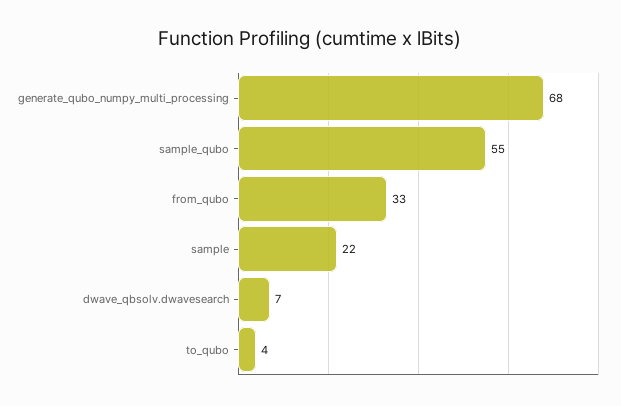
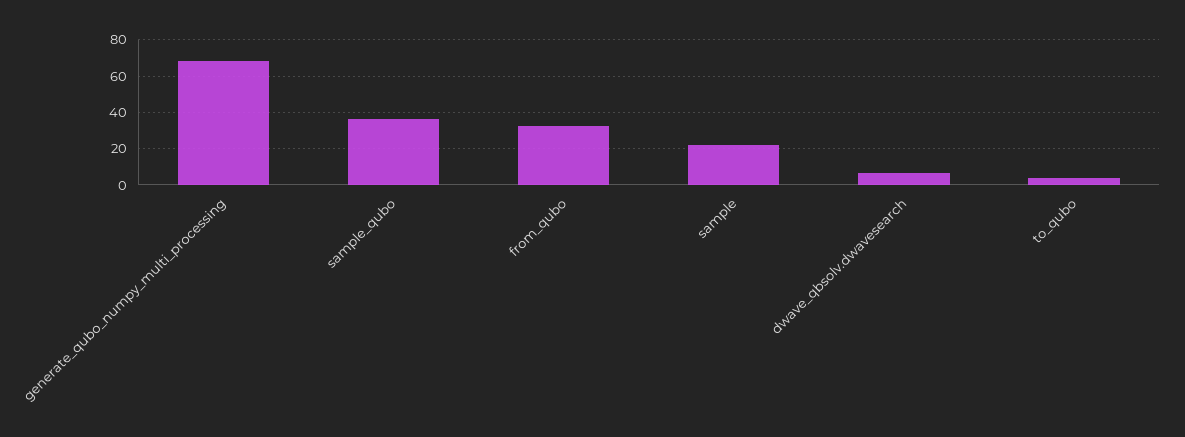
  {
    "generate_qubo_numpy_multi_processing": 68,
-   "sample_qubo": 55,
+   "sample_qubo": 35,
    "from_qubo": 33,
    "sample": 22,
    "dwave_qbsolv.dwavesearch": 7,
    "to_qubo": 4
  }

